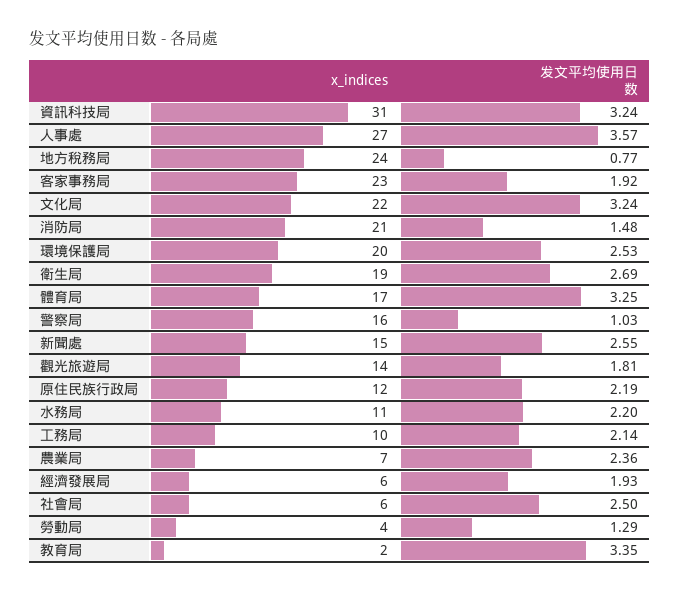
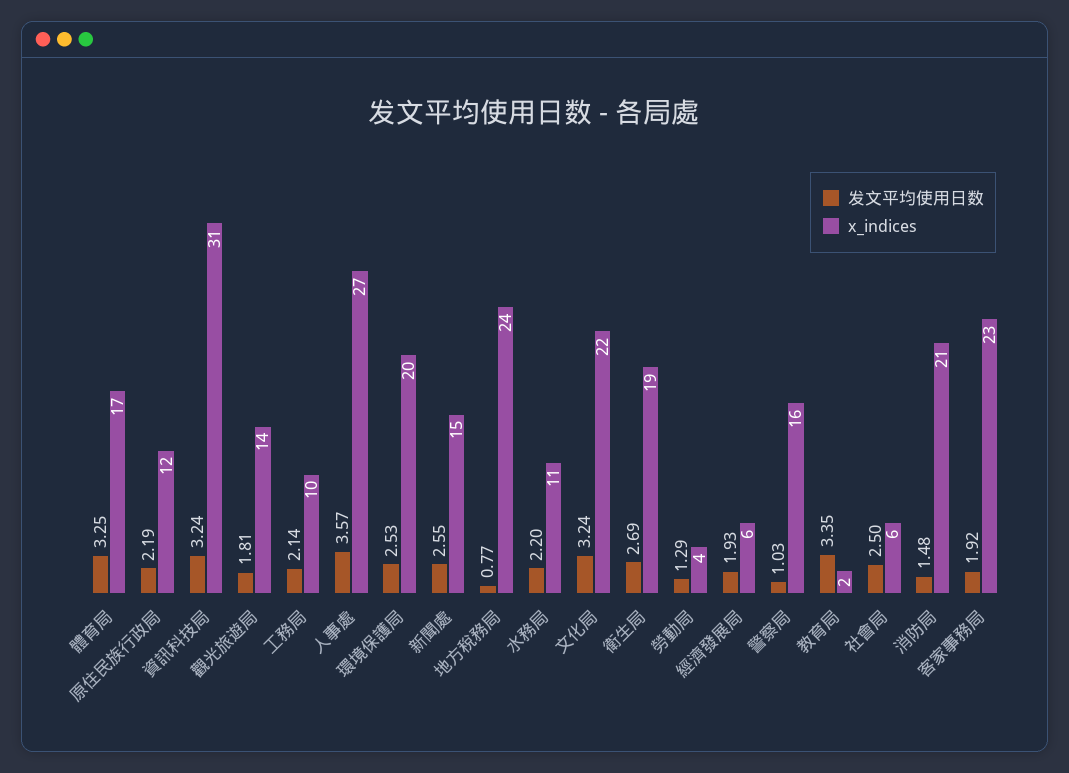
  {
    "x_indices": {
      "資訊科技局": 31,
      "人事處": 27,
      "地方稅務局": 24,
      "客家事務局": 23,
      "文化局": 22,
      "消防局": 21,
      "環境保護局": 20,
      "衛生局": 19,
      "體育局": 17,
      "警察局": 16,
      "新聞處": 15,
      "觀光旅遊局": 14,
      "原住民族行政局": 12,
      "水務局": 11,
      "工務局": 10,
-     "農業局": 7,
      "經濟發展局": 6,
      "社會局": 6,
      "勞動局": 4,
      "教育局": 2
    },
    "发文平均使用日数": {
      "資訊科技局": 3.24,
      "人事處": 3.57,
      "地方稅務局": 0.77,
      "客家事務局": 1.92,
      "文化局": 3.24,
      "消防局": 1.48,
      "環境保護局": 2.53,
      "衛生局": 2.69,
      "體育局": 3.25,
      "警察局": 1.03,
      "新聞處": 2.55,
      "觀光旅遊局": 1.81,
      "原住民族行政局": 2.19,
      "水務局": 2.2,
      "工務局": 2.14,
-     "農業局": 2.36,
      "經濟發展局": 1.93,
      "社會局": 2.5,
      "勞動局": 1.29,
      "教育局": 3.35
    }
  }

